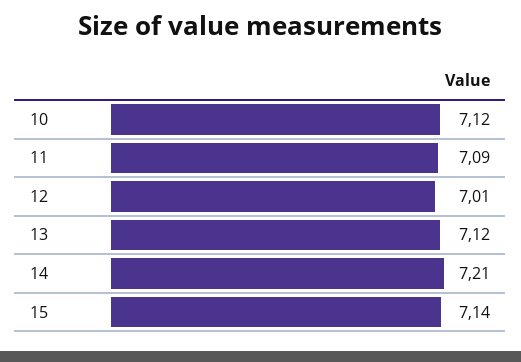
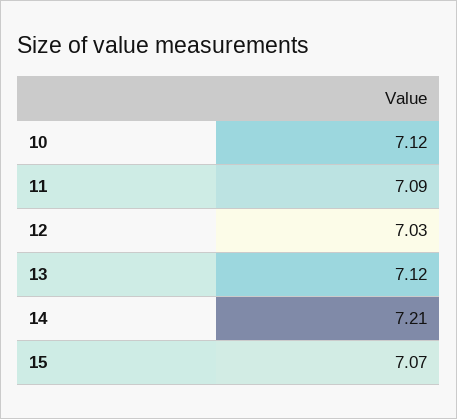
  {
    "10": 7.12,
    "11": 7.09,
-   "12": 7.01,
+   "12": 7.03,
    "13": 7.12,
    "14": 7.21,
-   "15": 7.14
+   "15": 7.07
  }

